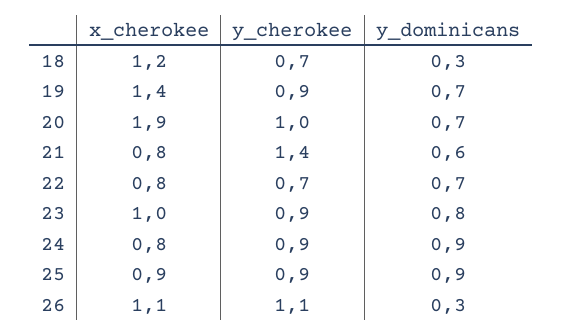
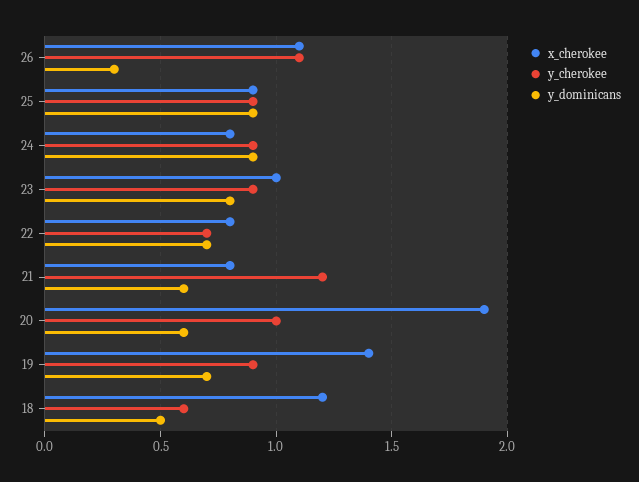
  {
    "x_cherokee": {
      "18": 1.2,
      "19": 1.4,
      "20": 1.9,
      "21": 0.8,
      "22": 0.8,
      "23": 1,
      "24": 0.8,
      "25": 0.9,
      "26": 1.1
    },
    "y_cherokee": {
-     "18": 0.7,
+     "18": 0.6,
      "19": 0.9,
      "20": 1,
-     "21": 1.4,
+     "21": 1.2,
      "22": 0.7,
      "23": 0.9,
      "24": 0.9,
      "25": 0.9,
      "26": 1.1
    },
    "y_dominicans": {
-     "18": 0.3,
+     "18": 0.5,
      "19": 0.7,
-     "20": 0.7,
+     "20": 0.6,
      "21": 0.6,
      "22": 0.7,
      "23": 0.8,
      "24": 0.9,
      "25": 0.9,
      "26": 0.3
    }
  }

